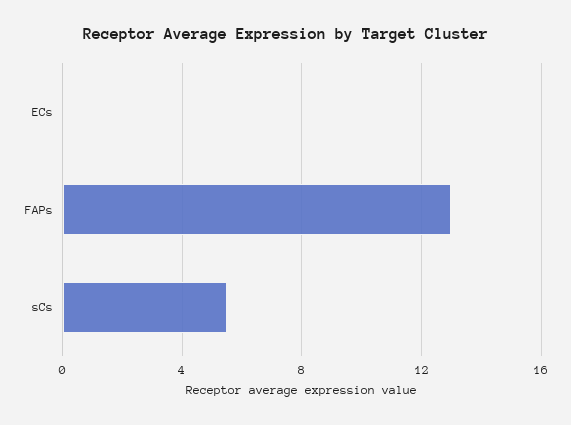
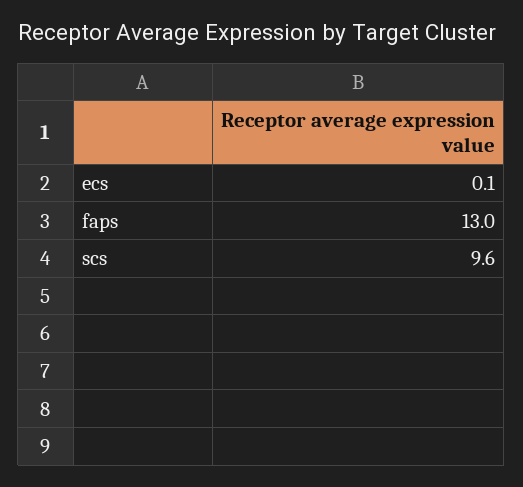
  {
    "ECs": 0.1,
    "FAPs": 13,
-   "sCs": 5.5
+   "sCs": 9.6
  }

